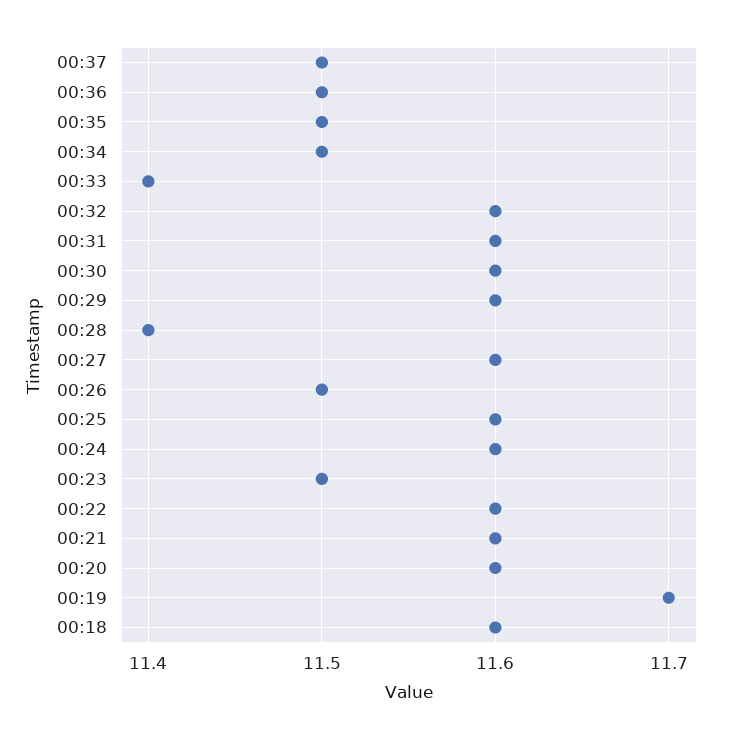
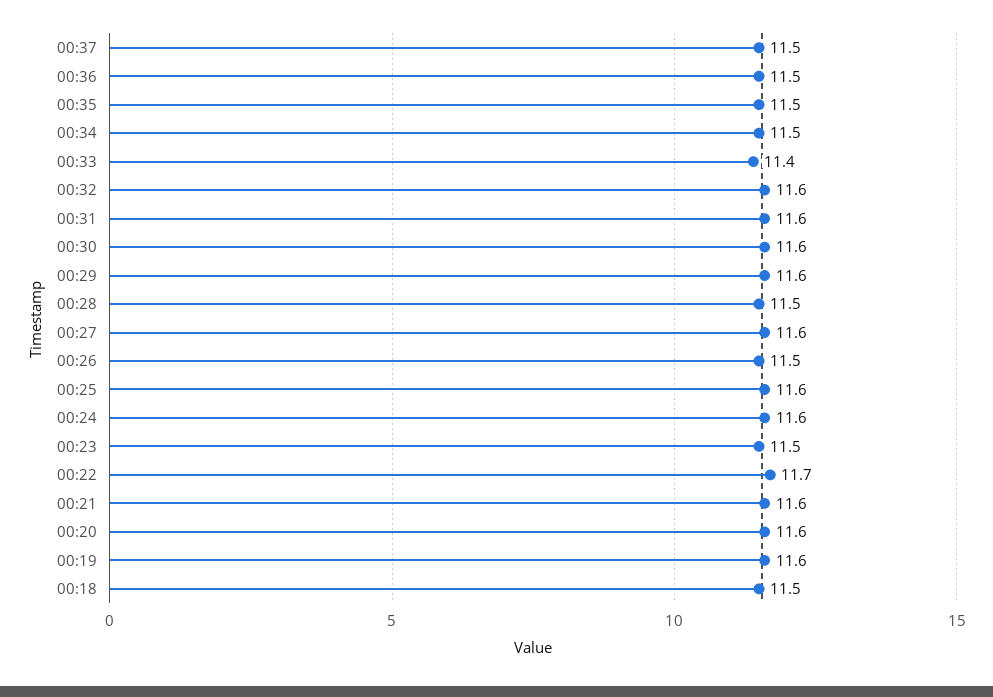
  {
    "00:37": 11.5,
    "00:36": 11.5,
    "00:35": 11.5,
    "00:34": 11.5,
    "00:33": 11.4,
    "00:32": 11.6,
    "00:31": 11.6,
    "00:30": 11.6,
    "00:29": 11.6,
-   "00:28": 11.4,
+   "00:28": 11.5,
    "00:27": 11.6,
    "00:26": 11.5,
    "00:25": 11.6,
    "00:24": 11.6,
    "00:23": 11.5,
-   "00:22": 11.6,
+   "00:22": 11.7,
    "00:21": 11.6,
    "00:20": 11.6,
-   "00:19": 11.7,
+   "00:19": 11.6,
-   "00:18": 11.6
+   "00:18": 11.5
  }

